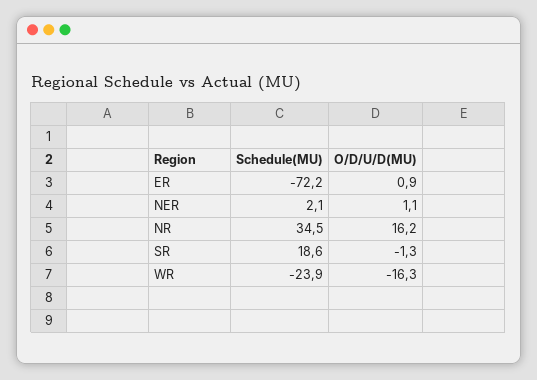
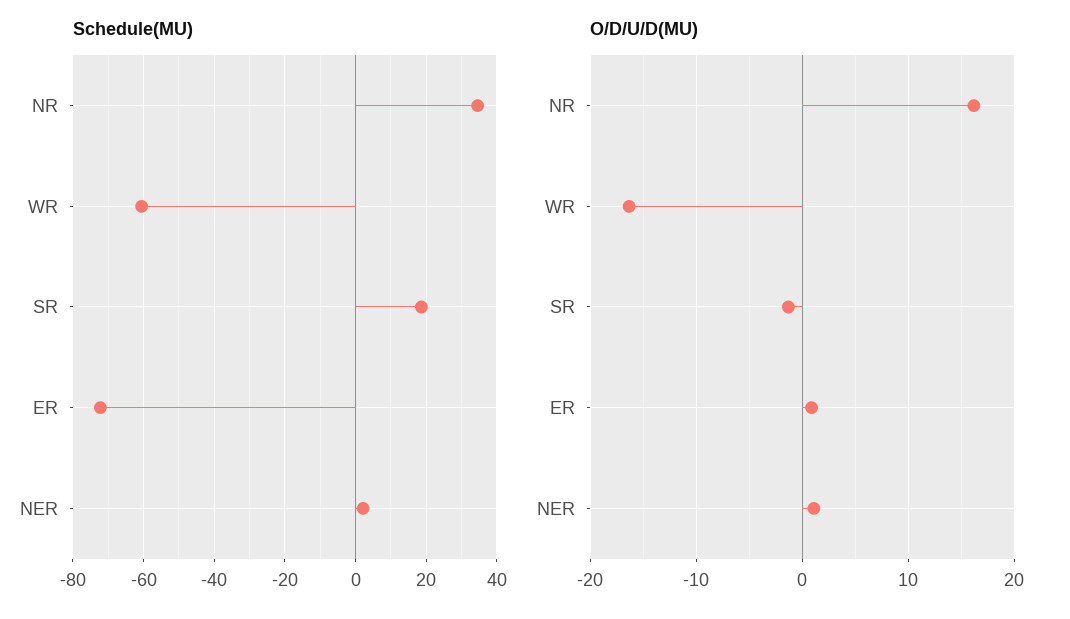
  {
    "Schedule(MU)": {
      "ER": -72.2,
      "NER": 2.1,
      "NR": 34.5,
      "SR": 18.6,
-     "WR": -23.9
+     "WR": -60
    },
    "O/D/U/D(MU)": {
      "ER": 0.9,
      "NER": 1.1,
      "NR": 16.2,
      "SR": -1.3,
      "WR": -16.3
    }
  }

